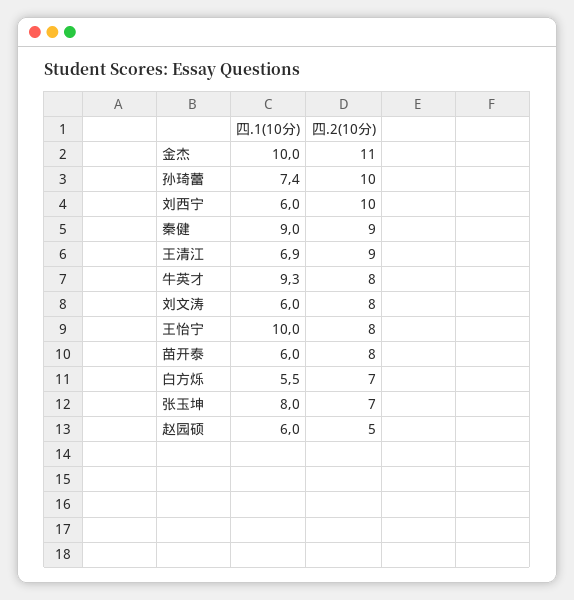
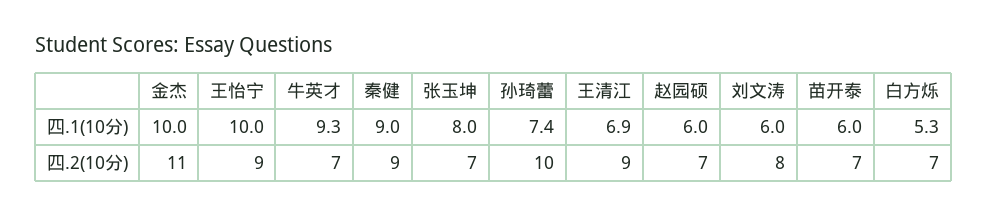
  {
    "四.1(10分)": {
      "金杰": 10,
      "孙琦蕾": 7.4,
-     "刘西宁": 6,
      "秦健": 9,
      "王清江": 6.9,
      "牛英才": 9.3,
      "刘文涛": 6,
      "王怡宁": 10,
      "苗开泰": 6,
-     "白方烁": 5.5,
+     "白方烁": 5.3,
      "张玉坤": 8,
      "赵园硕": 6
    },
    "四.2(10分)": {
      "金杰": 11,
      "孙琦蕾": 10,
-     "刘西宁": 10,
      "秦健": 9,
      "王清江": 9,
-     "牛英才": 8,
+     "牛英才": 7,
      "刘文涛": 8,
-     "王怡宁": 8,
+     "王怡宁": 9,
-     "苗开泰": 8,
+     "苗开泰": 7,
      "白方烁": 7,
      "张玉坤": 7,
-     "赵园硕": 5
+     "赵园硕": 7
    }
  }

